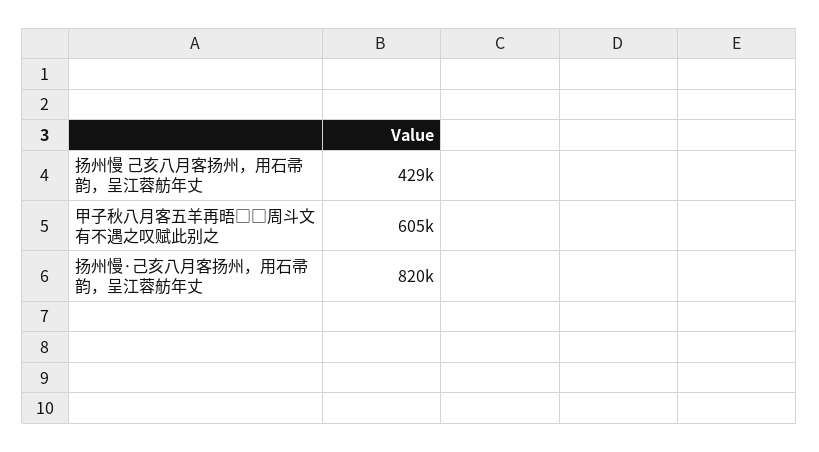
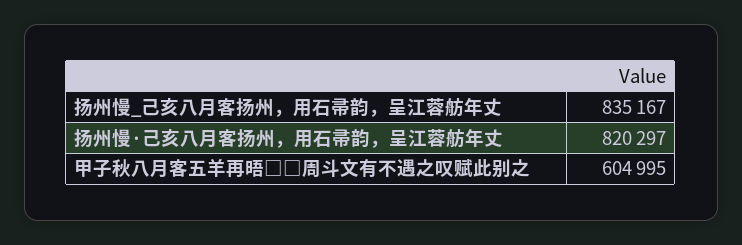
  {
-   "扬州慢 己亥八月客扬州，用石帚韵，呈江蓉舫年丈": 429000,
+   "扬州慢 己亥八月客扬州，用石帚韵，呈江蓉舫年丈": 835167,
    "甲子秋八月客五羊再晤□□周斗文有不遇之叹赋此别之": 604995,
    "扬州慢·己亥八月客扬州，用石帚韵，呈江蓉舫年丈": 820297
  }

